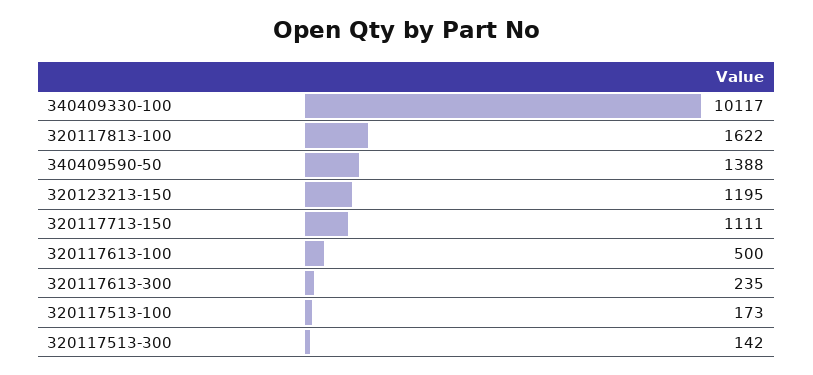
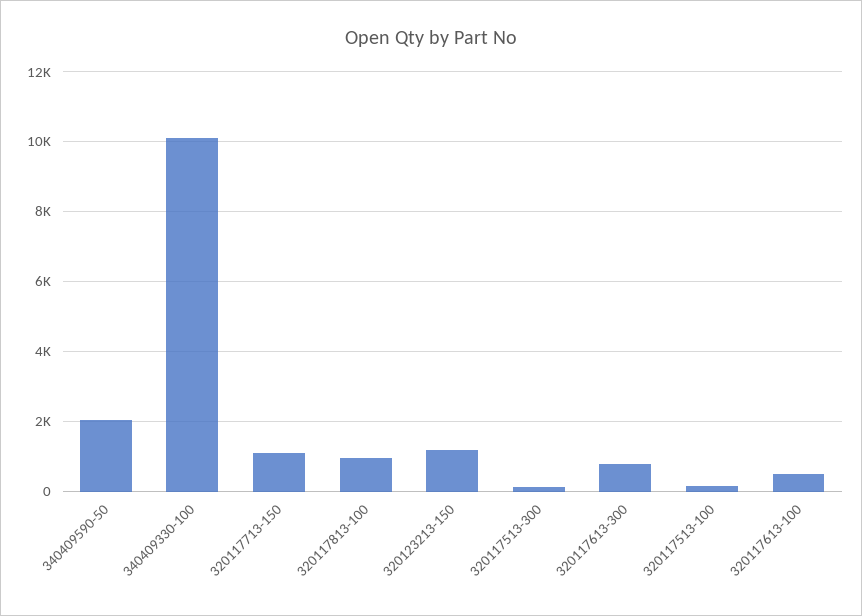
  {
    "340409330-100": 10117,
-   "320117813-100": 1622,
+   "320117813-100": 1000,
-   "340409590-50": 1388,
+   "340409590-50": 2000,
    "320123213-150": 1195,
    "320117713-150": 1111,
    "320117613-100": 500,
-   "320117613-300": 235,
+   "320117613-300": 800,
    "320117513-100": 173,
    "320117513-300": 142
  }

